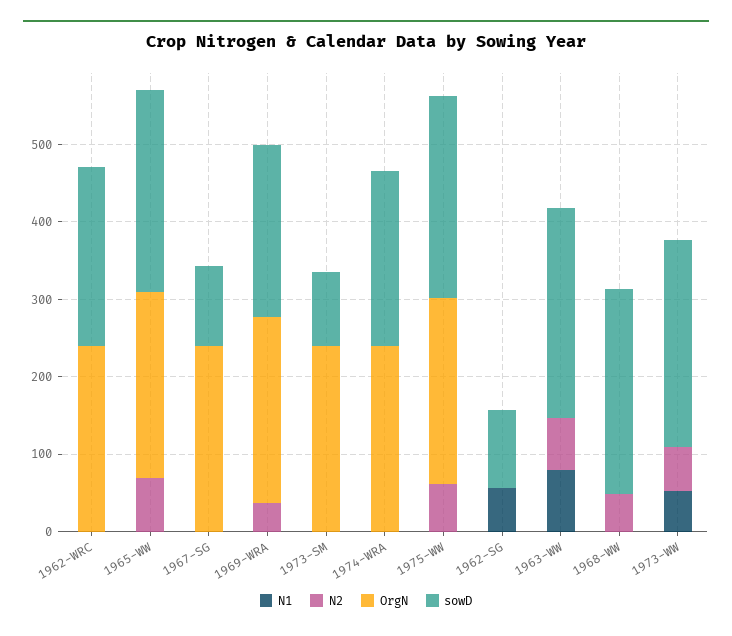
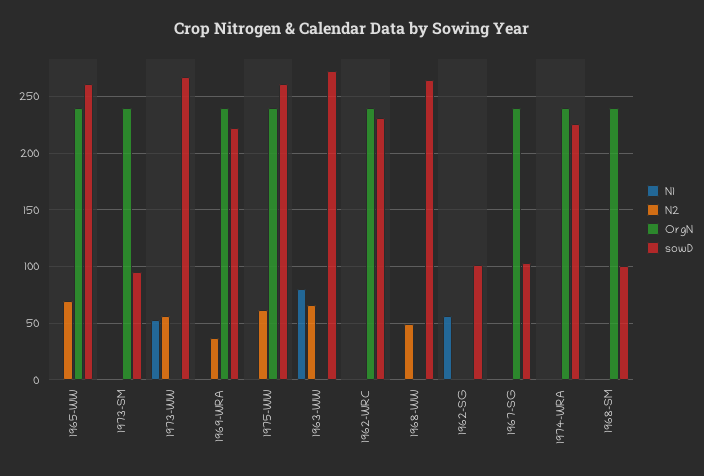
  {
    "N1": {
      "1962-WRC": 0,
      "1965-WW": 0,
      "1967-SG": 0,
      "1969-WRA": 0,
      "1973-SM": 0,
      "1974-WRA": 0,
      "1975-WW": 0,
      "1962-SG": 60,
      "1963-WW": 80,
      "1968-WW": 0,
-     "1973-WW": 50
+     "1973-WW": 50,
+     "1968-SM": 0
    },
    "N2": {
      "1962-WRC": 0,
      "1965-WW": 70,
      "1967-SG": 0,
      "1969-WRA": 40,
      "1973-SM": 0,
      "1974-WRA": 0,
      "1975-WW": 60,
      "1962-SG": 0,
      "1963-WW": 70,
      "1968-WW": 50,
-     "1973-WW": 60
+     "1973-WW": 60,
+     "1968-SM": 0
    },
    "OrgN": {
      "1962-WRC": 240,
      "1965-WW": 240,
      "1967-SG": 240,
      "1969-WRA": 240,
      "1973-SM": 240,
      "1974-WRA": 240,
      "1975-WW": 240,
      "1962-SG": 0,
      "1963-WW": 0,
      "1968-WW": 0,
-     "1973-WW": 0
+     "1973-WW": 0,
+     "1968-SM": 240
    },
    "sowD": {
      "1962-WRC": 230,
      "1965-WW": 260,
      "1967-SG": 100,
      "1969-WRA": 220,
      "1973-SM": 100,
      "1974-WRA": 230,
      "1975-WW": 260,
      "1962-SG": 100,
      "1963-WW": 270,
      "1968-WW": 260,
-     "1973-WW": 270
+     "1973-WW": 270,
+     "1968-SM": 100
    }
  }

